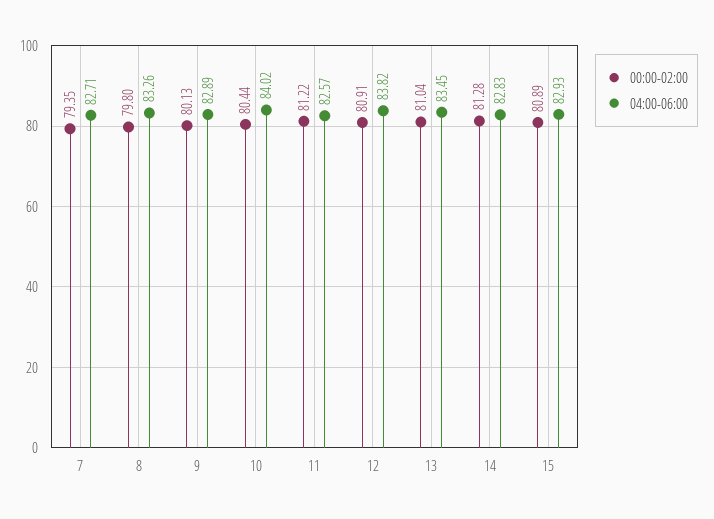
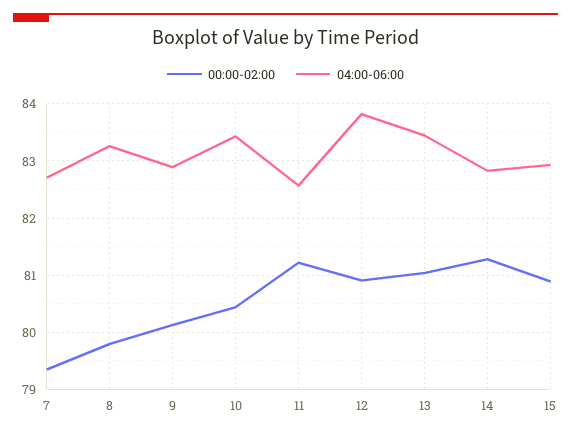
  {
    "00:00-02:00": {
      "7": 79.35,
      "8": 79.8,
      "9": 80.13,
      "10": 80.44,
      "11": 81.22,
      "12": 80.91,
      "13": 81.04,
      "14": 81.28,
      "15": 80.89
    },
    "04:00-06:00": {
      "7": 82.71,
      "8": 83.26,
      "9": 82.89,
-     "10": 84.02,
+     "10": 83.4,
      "11": 82.57,
      "12": 83.82,
      "13": 83.45,
      "14": 82.83,
      "15": 82.93
    }
  }

